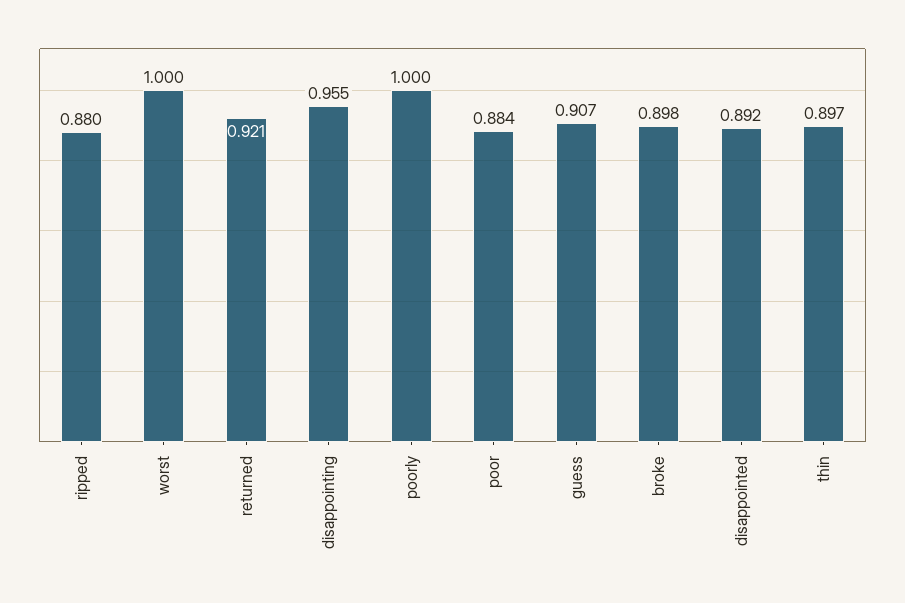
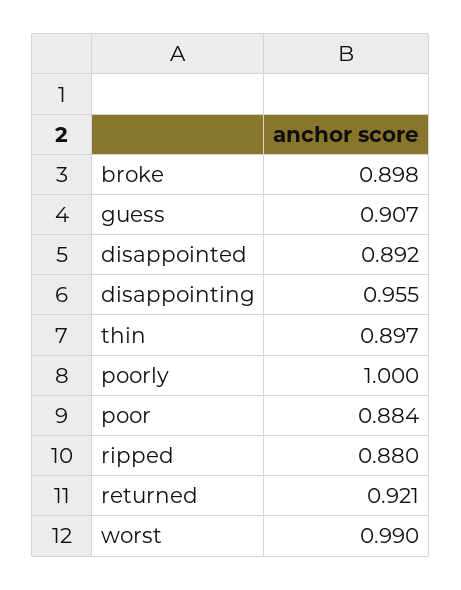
  {
    "ripped": 0.88,
-   "worst": 1,
+   "worst": 0.99,
    "returned": 0.921,
    "disappointing": 0.955,
    "poorly": 1,
    "poor": 0.884,
    "guess": 0.907,
    "broke": 0.898,
    "disappointed": 0.892,
    "thin": 0.897
  }

